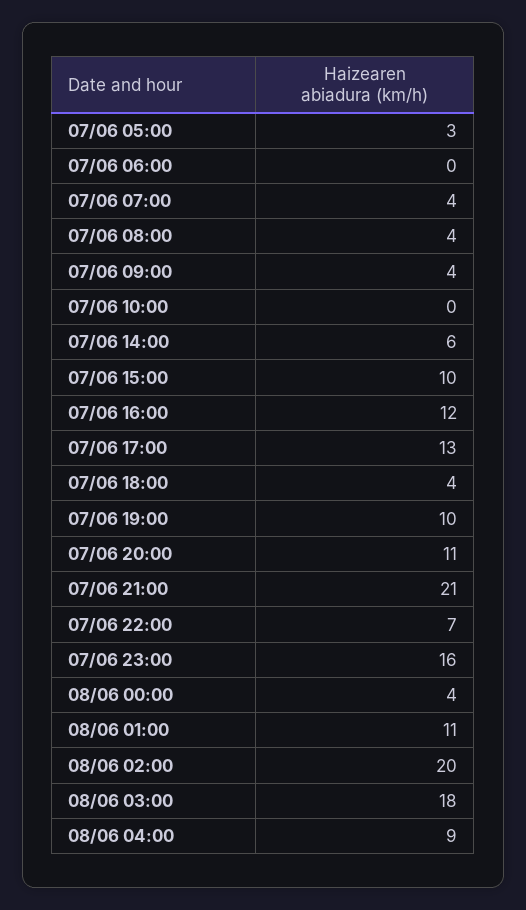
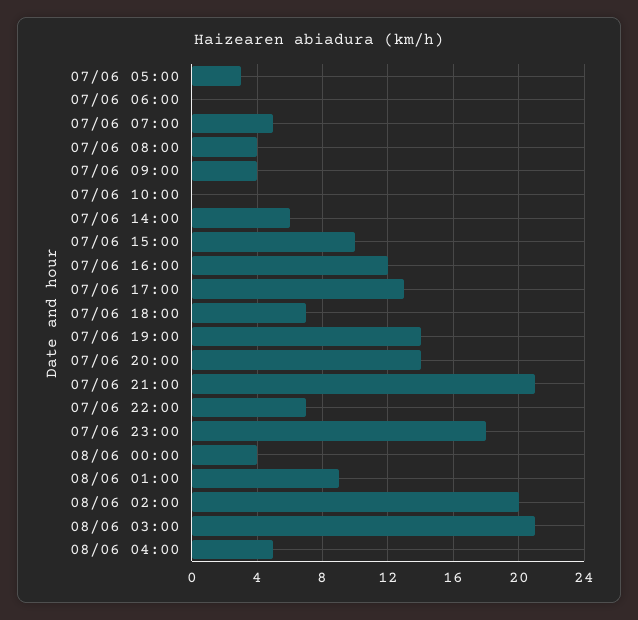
  {
    "07/06 05:00": 3,
    "07/06 06:00": 0,
-   "07/06 07:00": 4,
+   "07/06 07:00": 5,
    "07/06 08:00": 4,
    "07/06 09:00": 4,
    "07/06 10:00": 0,
    "07/06 14:00": 6,
    "07/06 15:00": 10,
    "07/06 16:00": 12,
    "07/06 17:00": 13,
-   "07/06 18:00": 4,
+   "07/06 18:00": 7,
-   "07/06 19:00": 10,
+   "07/06 19:00": 14,
-   "07/06 20:00": 11,
+   "07/06 20:00": 14,
    "07/06 21:00": 21,
    "07/06 22:00": 7,
-   "07/06 23:00": 16,
+   "07/06 23:00": 18,
    "08/06 00:00": 4,
-   "08/06 01:00": 11,
+   "08/06 01:00": 9,
    "08/06 02:00": 20,
-   "08/06 03:00": 18,
+   "08/06 03:00": 21,
-   "08/06 04:00": 9
+   "08/06 04:00": 5
  }

